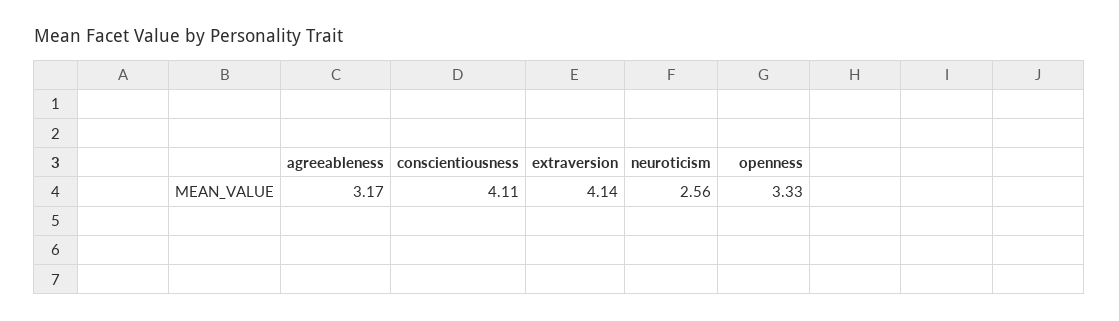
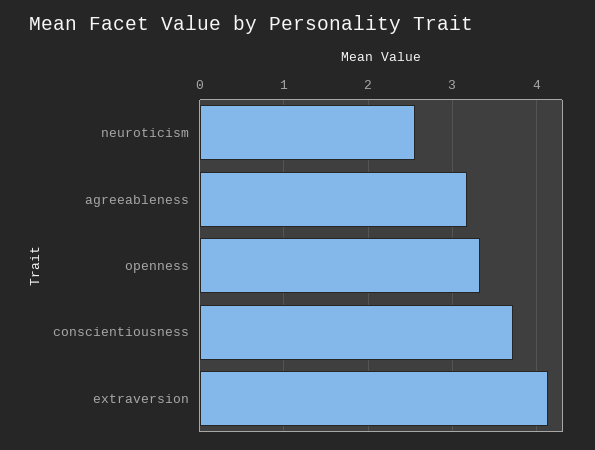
  {
    "agreeableness": 3.17,
-   "conscientiousness": 4.11,
+   "conscientiousness": 3.7,
    "extraversion": 4.14,
    "neuroticism": 2.56,
    "openness": 3.33
  }

